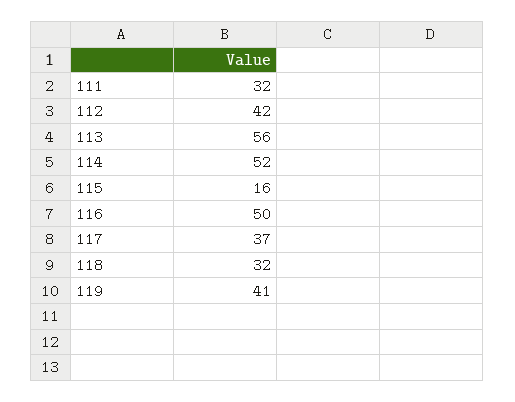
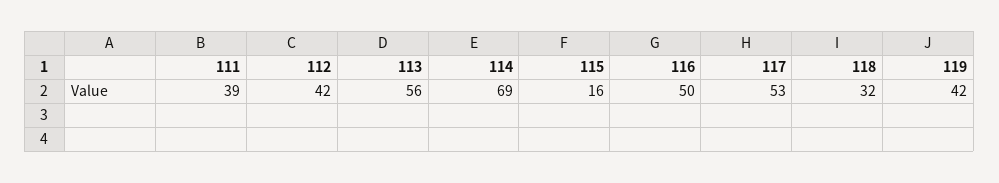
  {
-   "111": 32,
+   "111": 39,
    "112": 42,
    "113": 56,
-   "114": 52,
+   "114": 69,
    "115": 16,
    "116": 50,
-   "117": 37,
+   "117": 53,
    "118": 32,
-   "119": 41
+   "119": 42
  }

